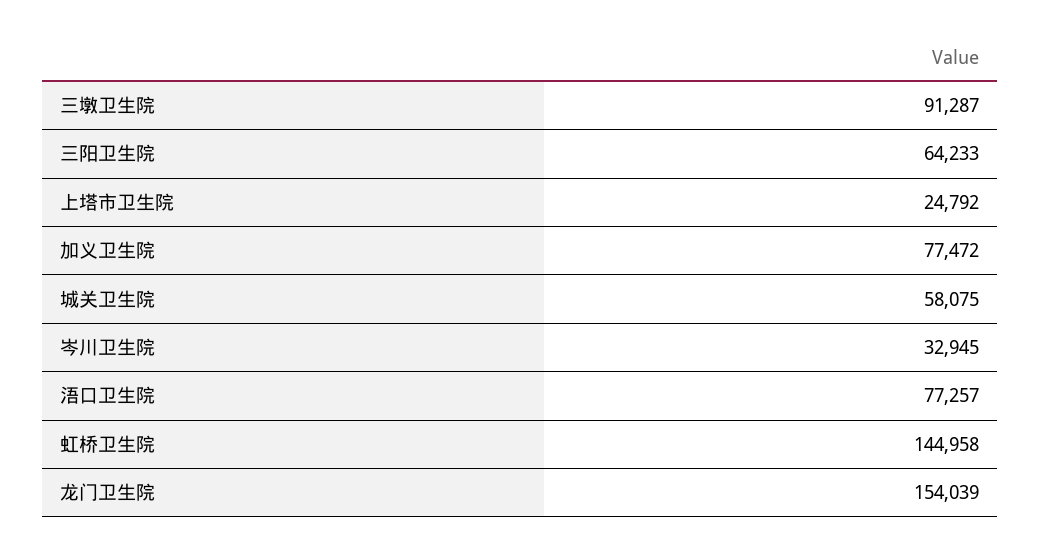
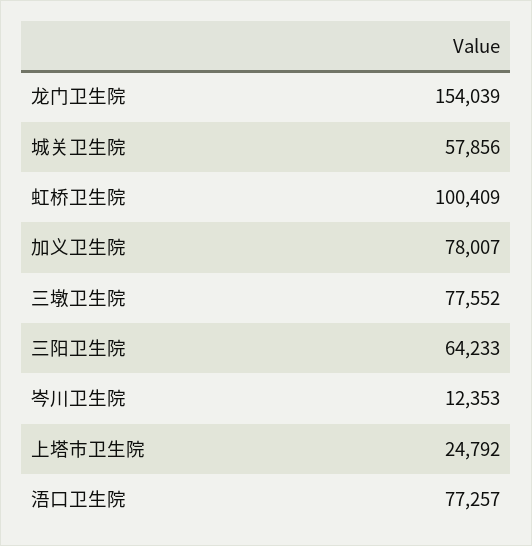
  {
-   "三墩卫生院": 91287,
+   "三墩卫生院": 77552,
    "三阳卫生院": 64233,
    "上塔市卫生院": 24792,
-   "加义卫生院": 77472,
+   "加义卫生院": 78007,
-   "城关卫生院": 58075,
+   "城关卫生院": 57856,
-   "岑川卫生院": 32945,
+   "岑川卫生院": 12353,
    "浯口卫生院": 77257,
-   "虹桥卫生院": 144958,
+   "虹桥卫生院": 100409,
    "龙门卫生院": 154039
  }

